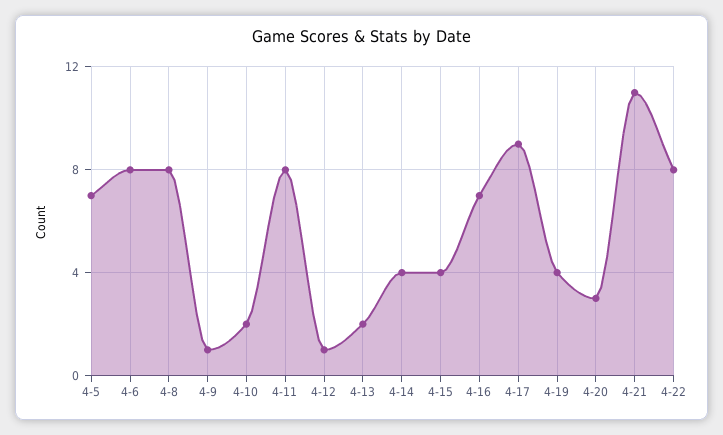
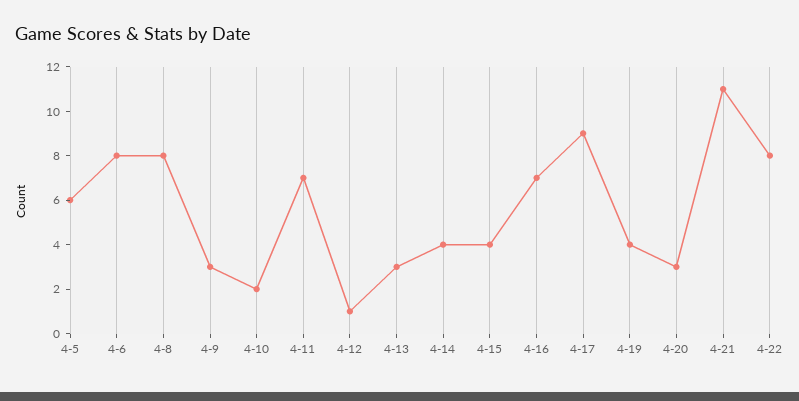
  {
-   "4-5": 7,
+   "4-5": 6,
    "4-6": 8,
    "4-8": 8,
-   "4-9": 1,
+   "4-9": 3,
    "4-10": 2,
-   "4-11": 8,
+   "4-11": 7,
    "4-12": 1,
-   "4-13": 2,
+   "4-13": 3,
    "4-14": 4,
    "4-15": 4,
    "4-16": 7,
    "4-17": 9,
    "4-19": 4,
    "4-20": 3,
    "4-21": 11,
    "4-22": 8
  }

